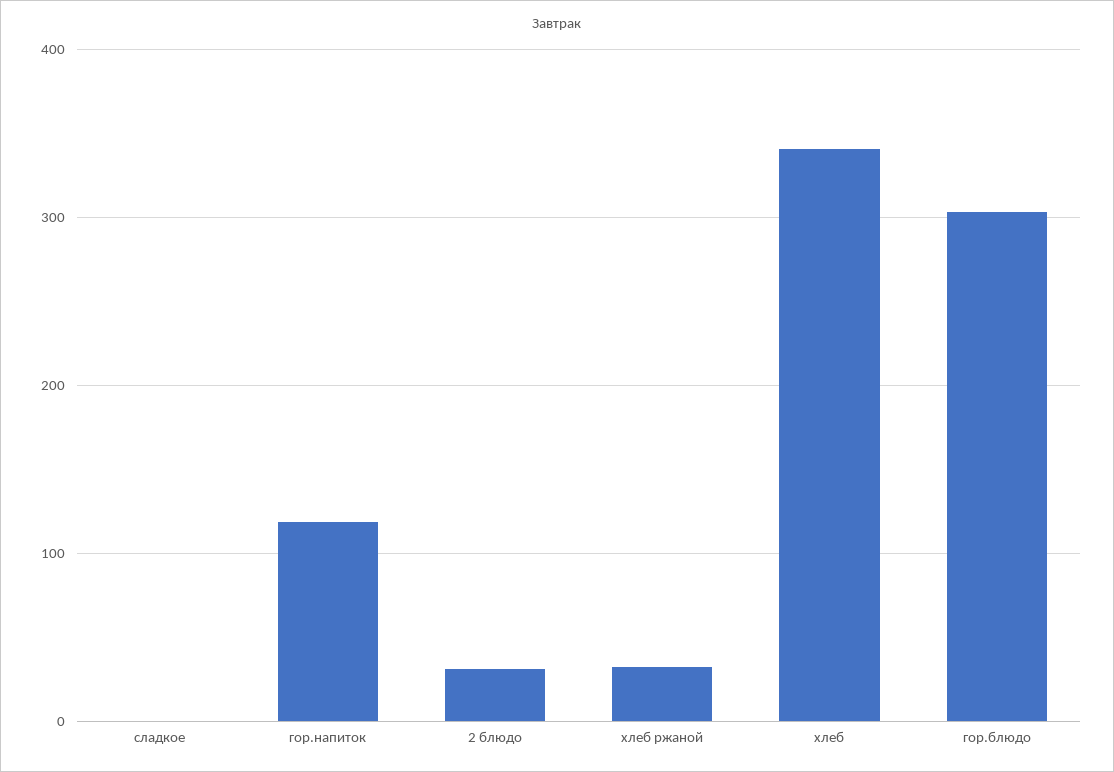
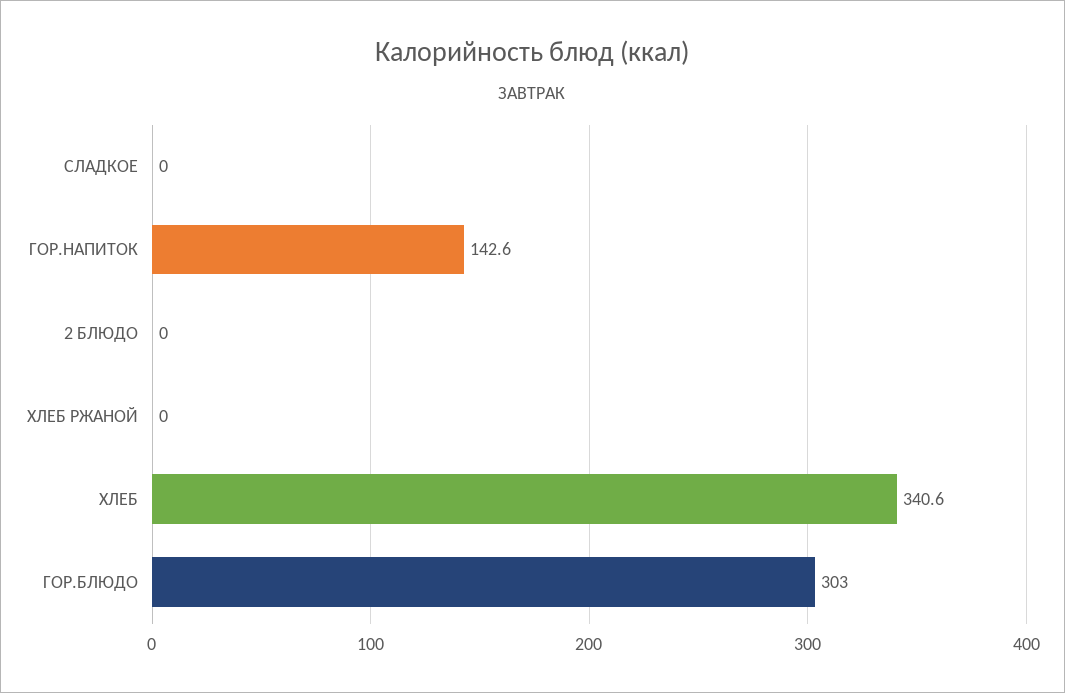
  {
    "сладкое": 0,
-   "гор.напиток": 120,
+   "гор.напиток": 142.6,
-   "2 блюдо": 30,
+   "2 блюдо": 0,
-   "хлеб ржаной": 30,
+   "хлеб ржаной": 0,
    "хлеб": 340.6,
    "гор.блюдо": 303
  }

